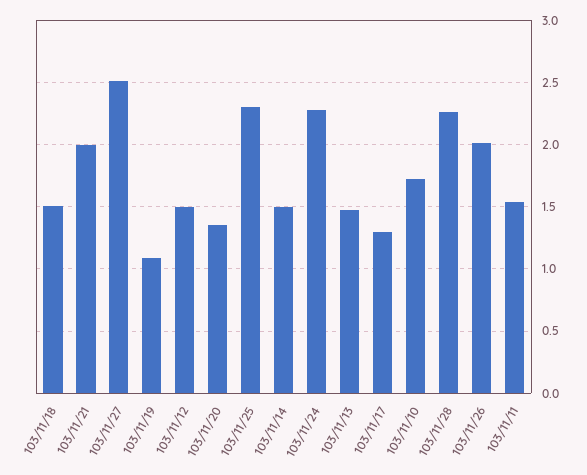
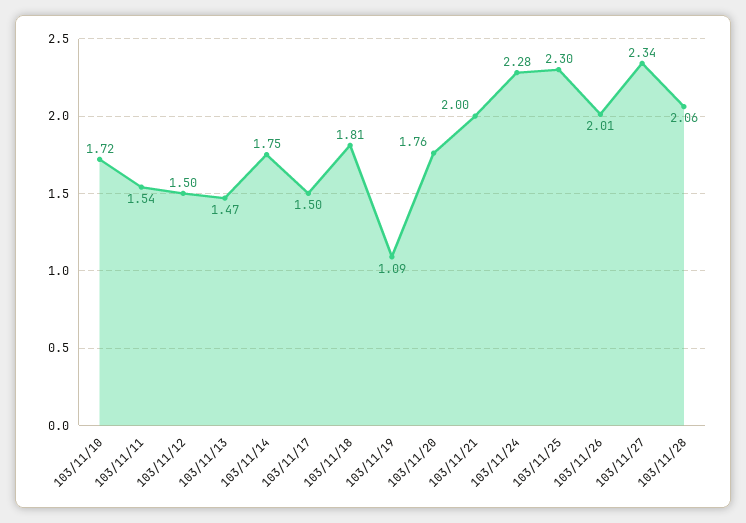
  {
-   "103/11/18": 1.5,
+   "103/11/18": 1.81,
    "103/11/21": 2,
-   "103/11/27": 2.5,
+   "103/11/27": 2.34,
    "103/11/19": 1.09,
    "103/11/12": 1.5,
-   "103/11/20": 1.35,
+   "103/11/20": 1.76,
    "103/11/25": 2.3,
-   "103/11/14": 1.5,
+   "103/11/14": 1.75,
    "103/11/24": 2.28,
    "103/11/13": 1.47,
-   "103/11/17": 1.3,
+   "103/11/17": 1.5,
    "103/11/10": 1.72,
-   "103/11/28": 2.25,
+   "103/11/28": 2.06,
    "103/11/26": 2.01,
    "103/11/11": 1.54
  }

